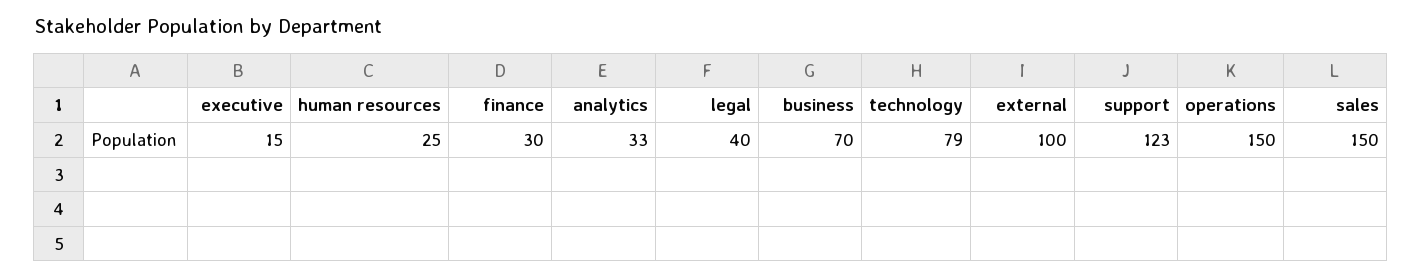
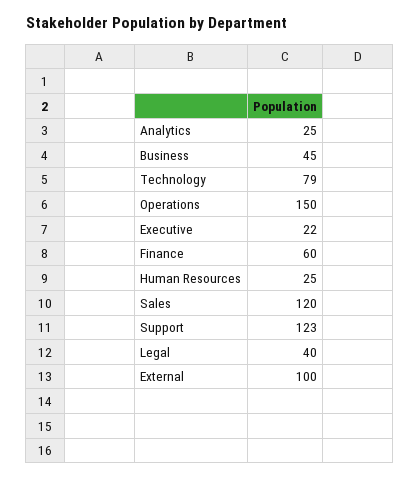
  {
-   "executive": 15,
+   "executive": 22,
    "human resources": 25,
-   "finance": 30,
+   "finance": 60,
-   "analytics": 33,
+   "analytics": 25,
    "legal": 40,
-   "business": 70,
+   "business": 45,
    "technology": 79,
    "external": 100,
    "support": 123,
    "operations": 150,
-   "sales": 150
+   "sales": 120
  }

